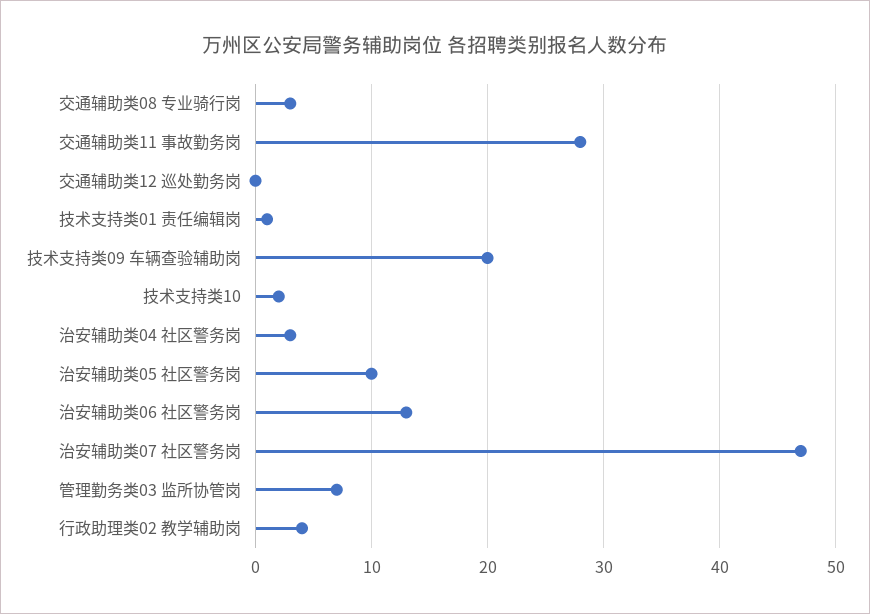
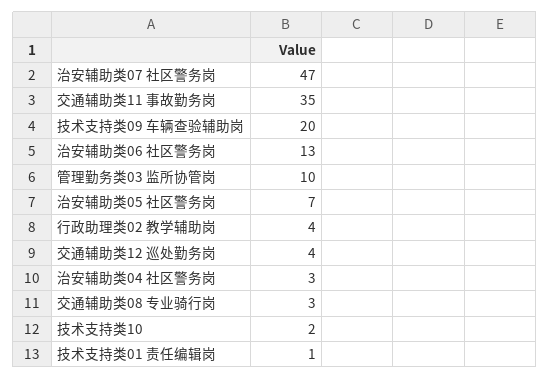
  {
    "交通辅助类08 专业骑行岗": 3,
-   "交通辅助类11 事故勤务岗": 28,
+   "交通辅助类11 事故勤务岗": 35,
-   "交通辅助类12 巡处勤务岗": 0,
+   "交通辅助类12 巡处勤务岗": 4,
    "技术支持类01 责任编辑岗": 1,
    "技术支持类09 车辆查验辅助岗": 20,
    "技术支持类10": 2,
    "治安辅助类04 社区警务岗": 3,
-   "治安辅助类05 社区警务岗": 10,
+   "治安辅助类05 社区警务岗": 7,
    "治安辅助类06 社区警务岗": 13,
    "治安辅助类07 社区警务岗": 47,
-   "管理勤务类03 监所协管岗": 7,
+   "管理勤务类03 监所协管岗": 10,
    "行政助理类02 教学辅助岗": 4
  }

